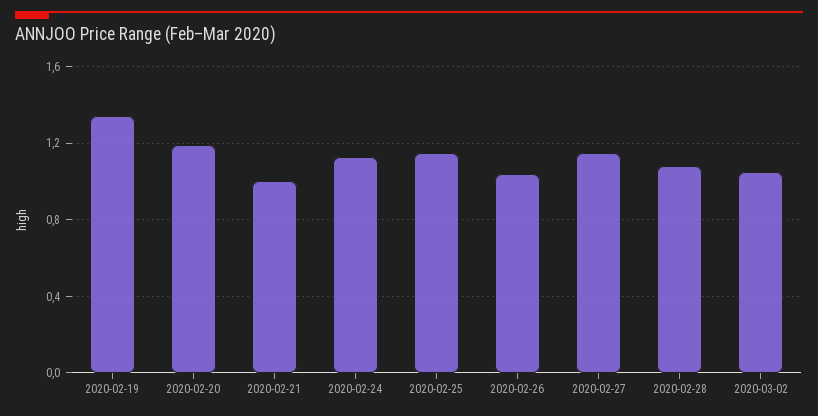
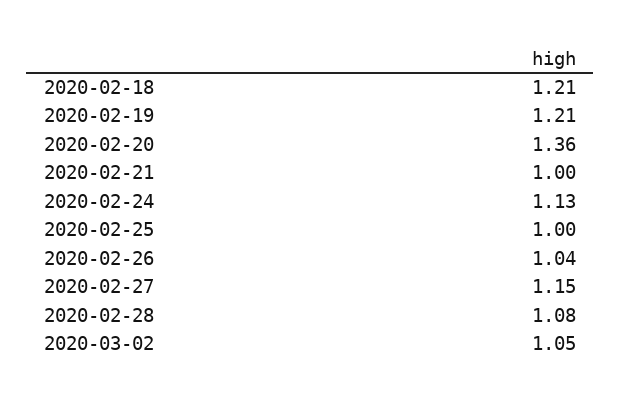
  {
-   "2020-02-19": 1.35,
+   "2020-02-19": 1.21,
-   "2020-02-20": 1.2,
+   "2020-02-20": 1.36,
    "2020-02-21": 1,
    "2020-02-24": 1.13,
-   "2020-02-25": 1.15,
+   "2020-02-25": 1,
    "2020-02-26": 1.04,
    "2020-02-27": 1.15,
    "2020-02-28": 1.08,
-   "2020-03-02": 1.05
+   "2020-03-02": 1.05,
+   "2020-02-18": 1.21
  }

